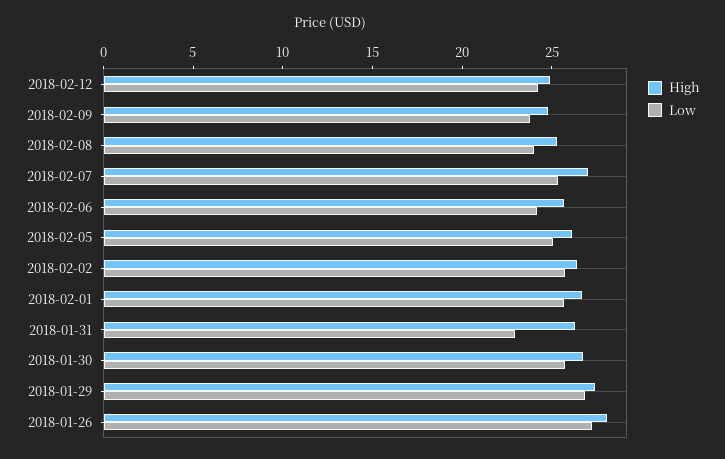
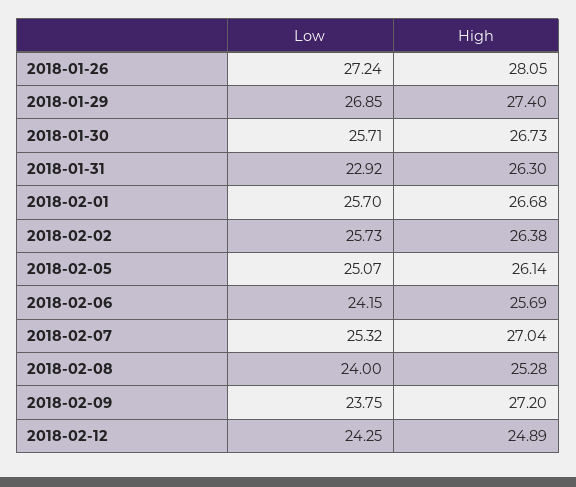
  {
    "High": {
      "2018-02-12": 24.89,
-     "2018-02-09": 25,
+     "2018-02-09": 27.2,
      "2018-02-08": 25.28,
      "2018-02-07": 27.04,
      "2018-02-06": 25.69,
      "2018-02-05": 26.14,
      "2018-02-02": 26.38,
      "2018-02-01": 26.68,
      "2018-01-31": 26.3,
      "2018-01-30": 26.73,
      "2018-01-29": 27.4,
      "2018-01-26": 28.05
    },
    "Low": {
      "2018-02-12": 24.25,
      "2018-02-09": 23.75,
      "2018-02-08": 24,
      "2018-02-07": 25.32,
      "2018-02-06": 24.15,
      "2018-02-05": 25.07,
      "2018-02-02": 25.73,
      "2018-02-01": 25.7,
      "2018-01-31": 22.92,
      "2018-01-30": 25.71,
      "2018-01-29": 26.85,
      "2018-01-26": 27.24
    }
  }

